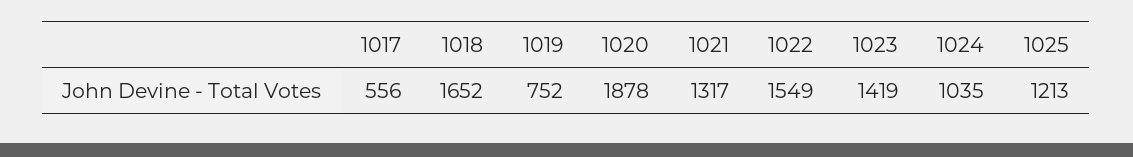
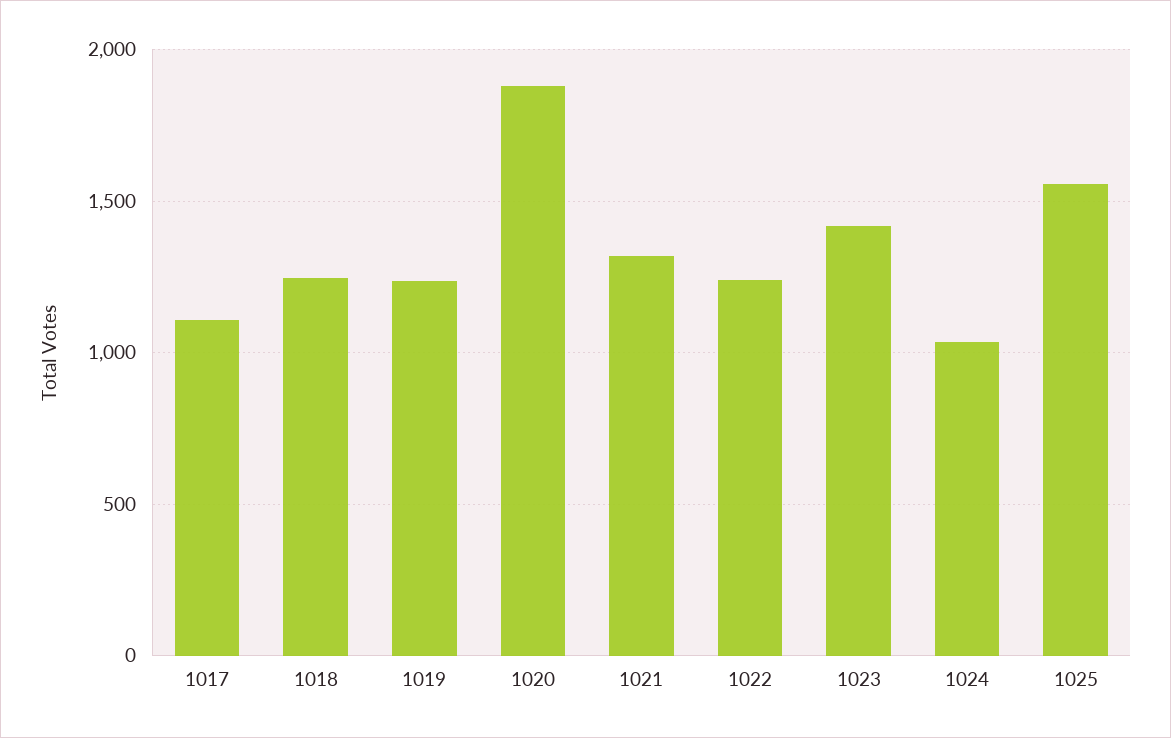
  {
-   "1017": 556,
+   "1017": 1100,
-   "1018": 1652,
+   "1018": 1250,
-   "1019": 752,
+   "1019": 1250,
    "1020": 1878,
    "1021": 1317,
-   "1022": 1549,
+   "1022": 1250,
    "1023": 1419,
    "1024": 1035,
-   "1025": 1213
+   "1025": 1550
  }

